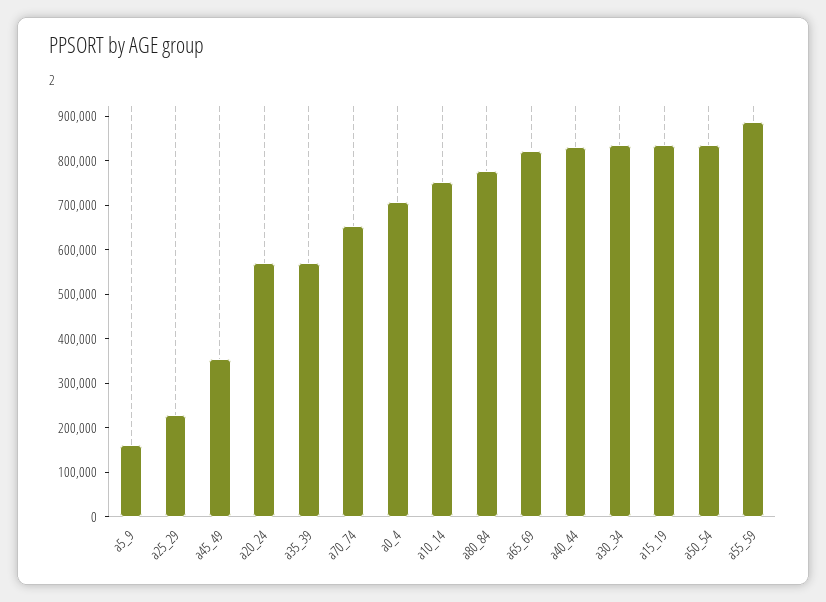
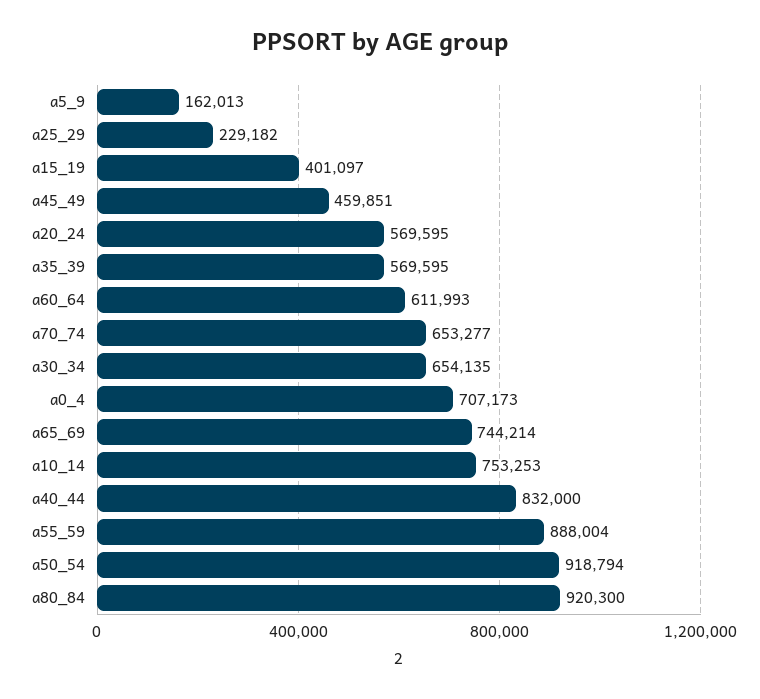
  {
    "a5_9": 162013,
    "a25_29": 229182,
-   "a45_49": 360000,
+   "a45_49": 459851,
    "a20_24": 569595,
    "a35_39": 569595,
    "a70_74": 653277,
    "a0_4": 707173,
    "a10_14": 753253,
-   "a80_84": 780000,
+   "a80_84": 920300,
-   "a65_69": 820000,
+   "a65_69": 744214,
    "a40_44": 832000,
-   "a30_34": 840000,
+   "a30_34": 654135,
-   "a15_19": 840000,
+   "a15_19": 401097,
-   "a50_54": 840000,
+   "a50_54": 918794,
-   "a55_59": 888004
+   "a55_59": 888004,
+   "a60_64": 611993
  }

